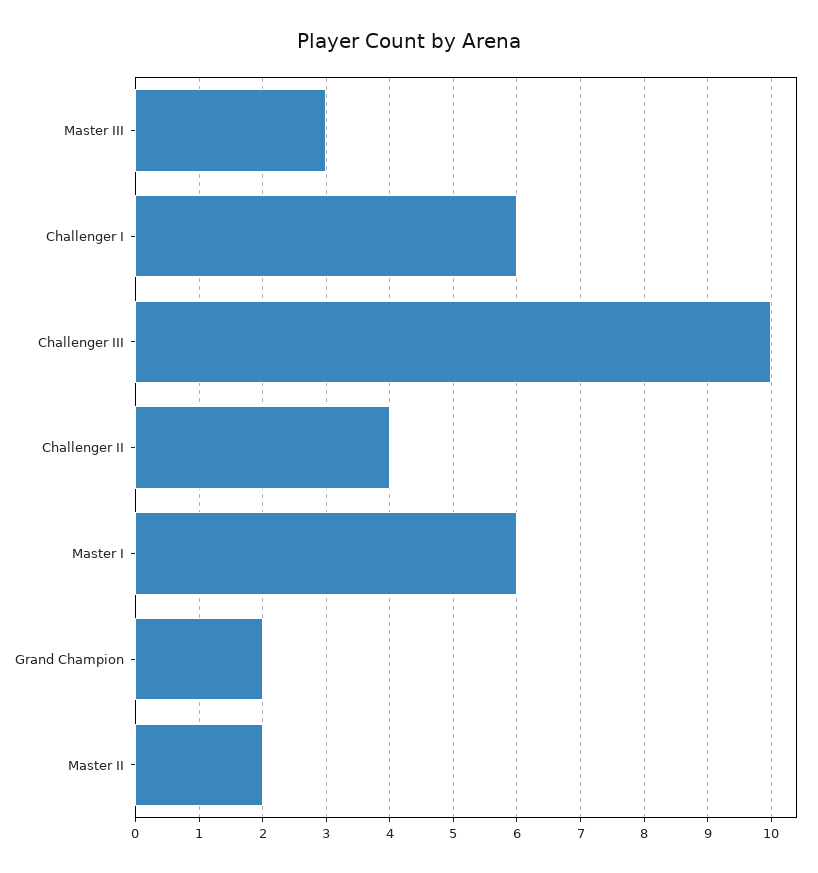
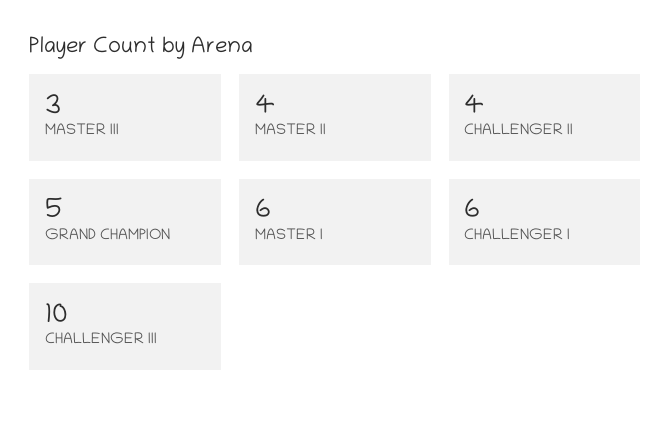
  {
    "Master III": 3,
    "Challenger I": 6,
    "Challenger III": 10,
    "Challenger II": 4,
    "Master I": 6,
-   "Grand Champion": 2,
+   "Grand Champion": 5,
-   "Master II": 2
+   "Master II": 4
  }

